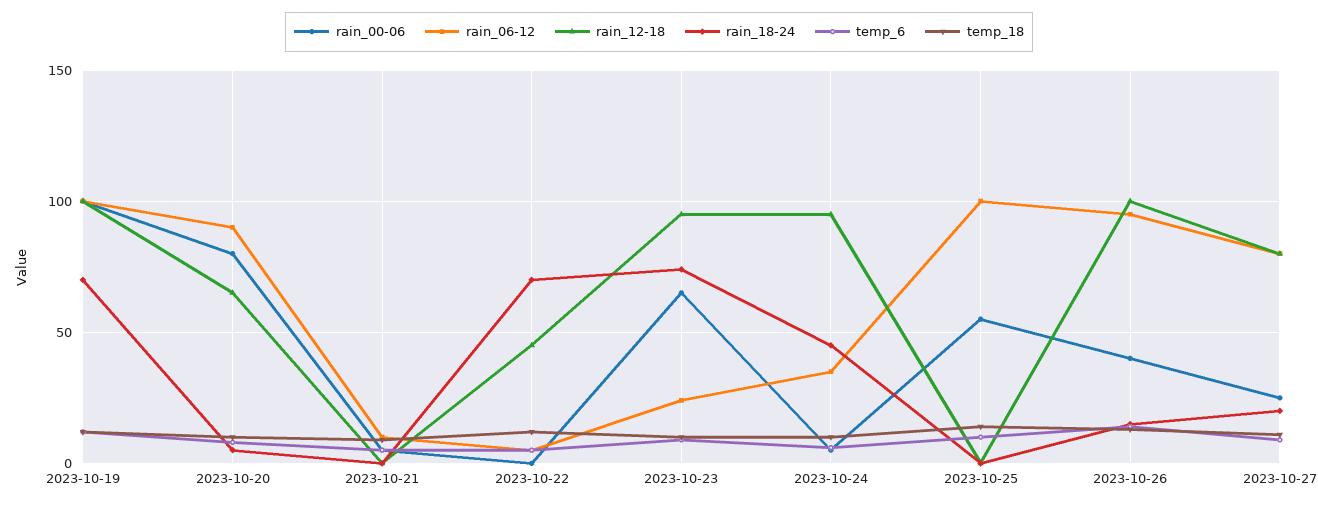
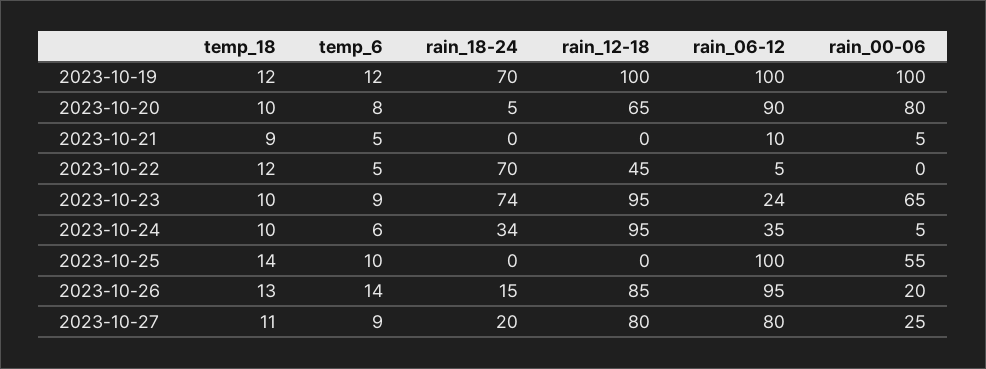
  {
    "rain_00-06": {
      "2023-10-19": 100,
      "2023-10-20": 80,
      "2023-10-21": 5,
      "2023-10-22": 0,
      "2023-10-23": 65,
      "2023-10-24": 5,
      "2023-10-25": 55,
-     "2023-10-26": 40,
+     "2023-10-26": 20,
      "2023-10-27": 25
    },
    "rain_06-12": {
      "2023-10-19": 100,
      "2023-10-20": 90,
      "2023-10-21": 10,
      "2023-10-22": 5,
      "2023-10-23": 24,
      "2023-10-24": 35,
      "2023-10-25": 100,
      "2023-10-26": 95,
      "2023-10-27": 80
    },
    "rain_12-18": {
      "2023-10-19": 100,
      "2023-10-20": 65,
      "2023-10-21": 0,
      "2023-10-22": 45,
      "2023-10-23": 95,
      "2023-10-24": 95,
      "2023-10-25": 0,
-     "2023-10-26": 100,
+     "2023-10-26": 85,
      "2023-10-27": 80
    },
    "rain_18-24": {
      "2023-10-19": 70,
      "2023-10-20": 5,
      "2023-10-21": 0,
      "2023-10-22": 70,
      "2023-10-23": 74,
-     "2023-10-24": 45,
+     "2023-10-24": 34,
      "2023-10-25": 0,
      "2023-10-26": 15,
      "2023-10-27": 20
    },
    "temp_6": {
      "2023-10-19": 12,
      "2023-10-20": 8,
      "2023-10-21": 5,
      "2023-10-22": 5,
      "2023-10-23": 9,
      "2023-10-24": 6,
      "2023-10-25": 10,
      "2023-10-26": 14,
      "2023-10-27": 9
    },
    "temp_18": {
      "2023-10-19": 12,
      "2023-10-20": 10,
      "2023-10-21": 9,
      "2023-10-22": 12,
      "2023-10-23": 10,
      "2023-10-24": 10,
      "2023-10-25": 14,
      "2023-10-26": 13,
      "2023-10-27": 11
    }
  }

